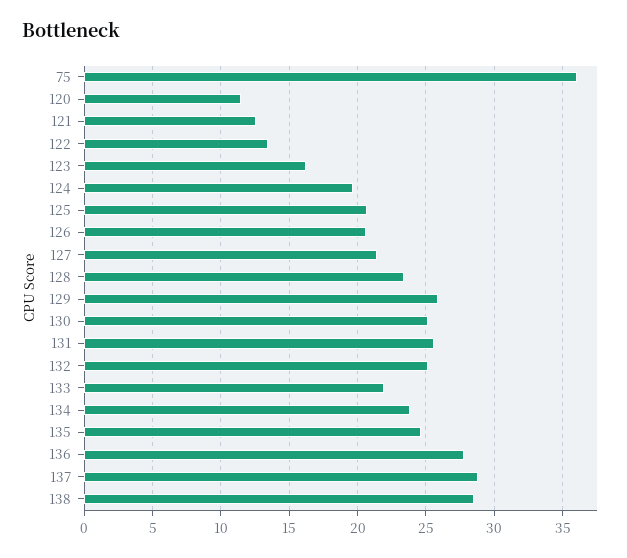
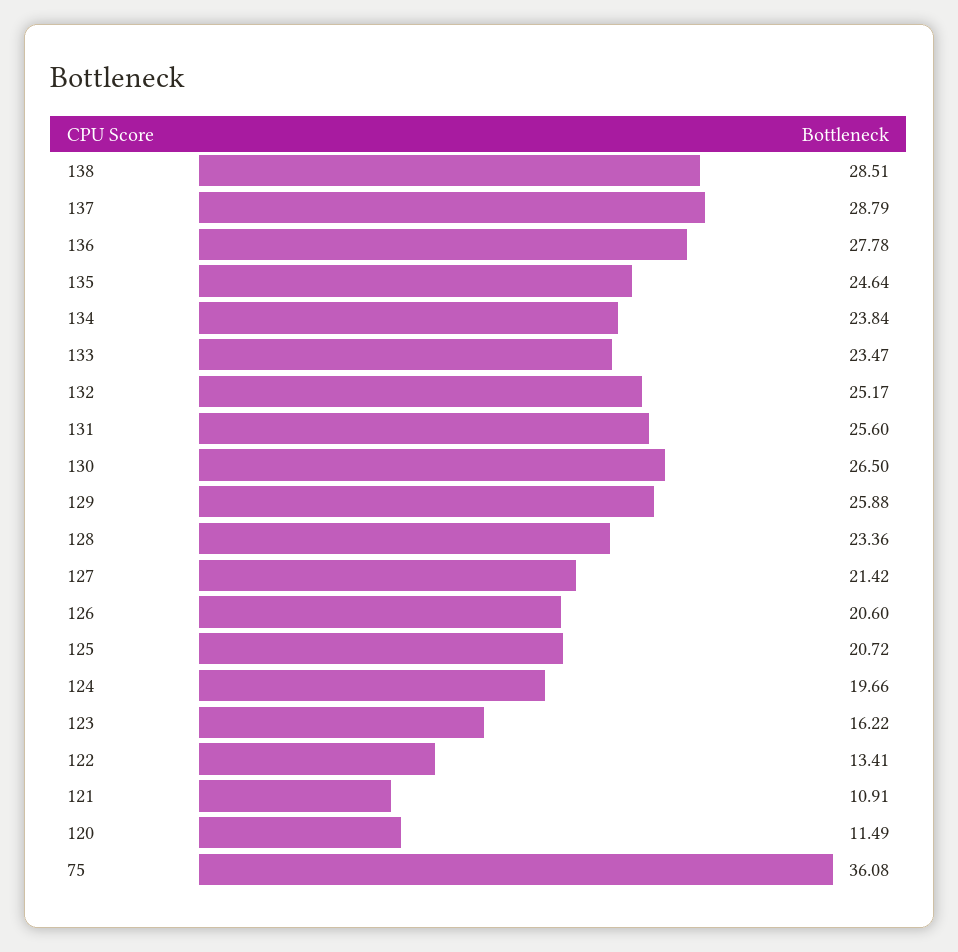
  {
    "75": 36.08,
    "120": 11.49,
-   "121": 12.5,
+   "121": 10.91,
    "122": 13.41,
    "123": 16.22,
    "124": 19.66,
    "125": 20.72,
    "126": 20.6,
    "127": 21.42,
    "128": 23.36,
    "129": 25.88,
-   "130": 25,
+   "130": 26.5,
    "131": 25.6,
    "132": 25.17,
-   "133": 22,
+   "133": 23.47,
    "134": 23.84,
    "135": 24.64,
    "136": 27.78,
    "137": 28.79,
    "138": 28.51
  }

